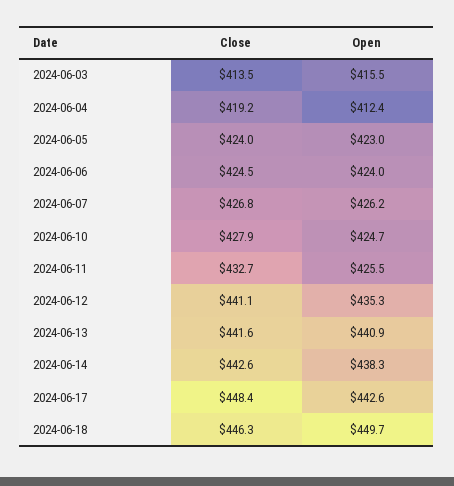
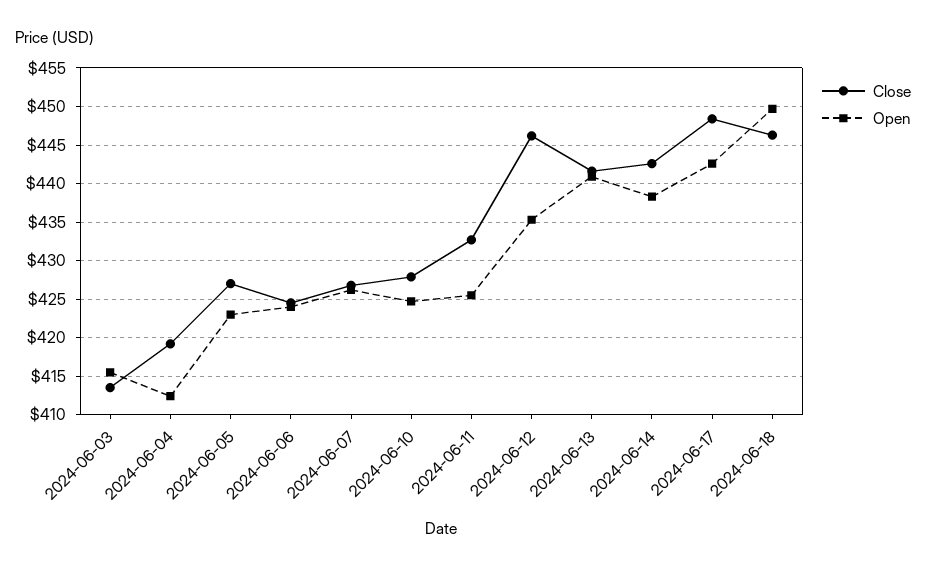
  {
    "Close": {
      "2024-06-03": 413.5,
      "2024-06-04": 419.2,
-     "2024-06-05": 424,
+     "2024-06-05": 427,
      "2024-06-06": 424.5,
      "2024-06-07": 426.8,
      "2024-06-10": 427.9,
      "2024-06-11": 432.7,
-     "2024-06-12": 441.1,
+     "2024-06-12": 446,
      "2024-06-13": 441.6,
      "2024-06-14": 442.6,
      "2024-06-17": 448.4,
      "2024-06-18": 446.3
    },
    "Open": {
      "2024-06-03": 415.5,
      "2024-06-04": 412.4,
      "2024-06-05": 423,
      "2024-06-06": 424,
      "2024-06-07": 426.2,
      "2024-06-10": 424.7,
      "2024-06-11": 425.5,
      "2024-06-12": 435.3,
      "2024-06-13": 440.9,
      "2024-06-14": 438.3,
      "2024-06-17": 442.6,
      "2024-06-18": 449.7
    }
  }

